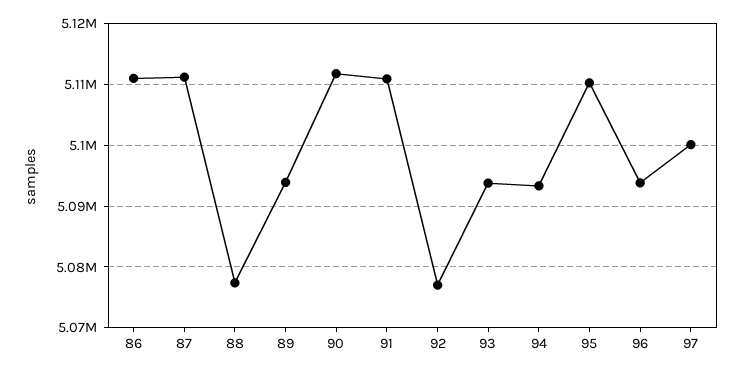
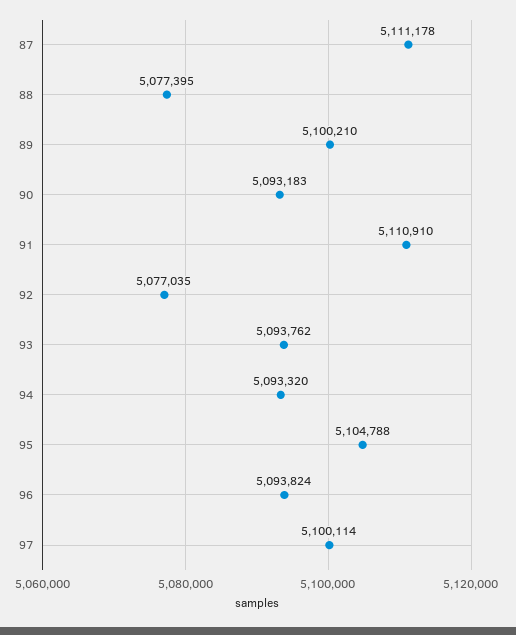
  {
-   "86": 5111000,
    "87": 5111178,
    "88": 5077395,
-   "89": 5094000,
+   "89": 5100210,
-   "90": 5112000,
+   "90": 5093183,
    "91": 5110910,
    "92": 5077035,
    "93": 5093762,
    "94": 5093320,
-   "95": 5110000,
+   "95": 5104788,
    "96": 5093824,
    "97": 5100114
  }

